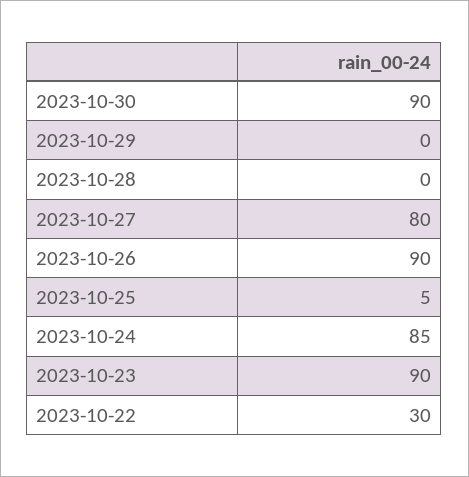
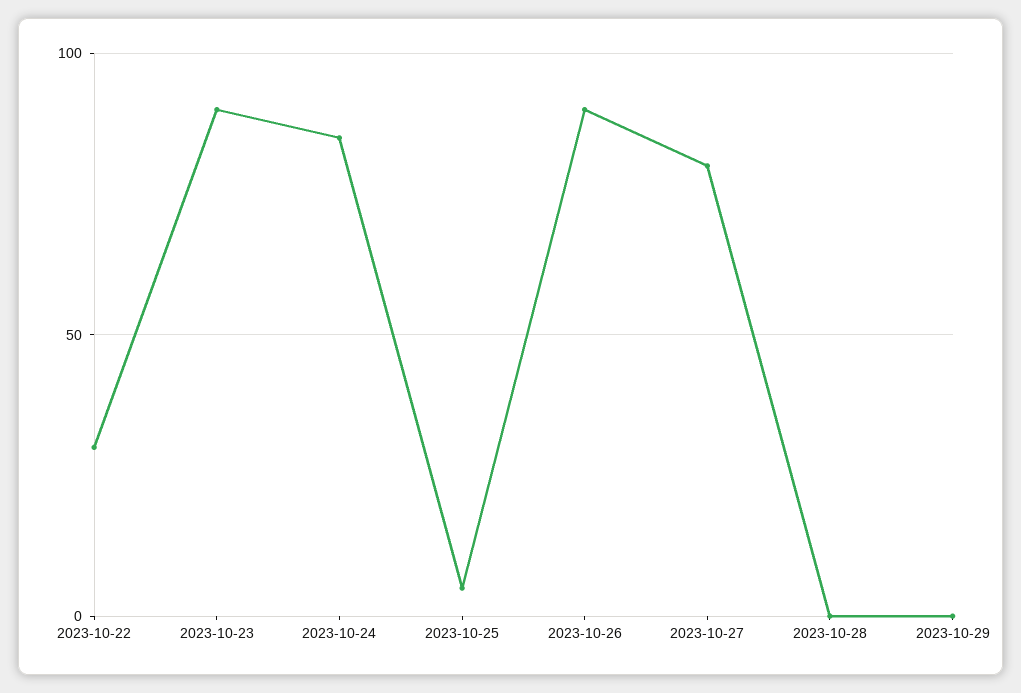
  {
-   "2023-10-30": 90,
    "2023-10-29": 0,
    "2023-10-28": 0,
    "2023-10-27": 80,
    "2023-10-26": 90,
    "2023-10-25": 5,
    "2023-10-24": 85,
    "2023-10-23": 90,
    "2023-10-22": 30
  }

